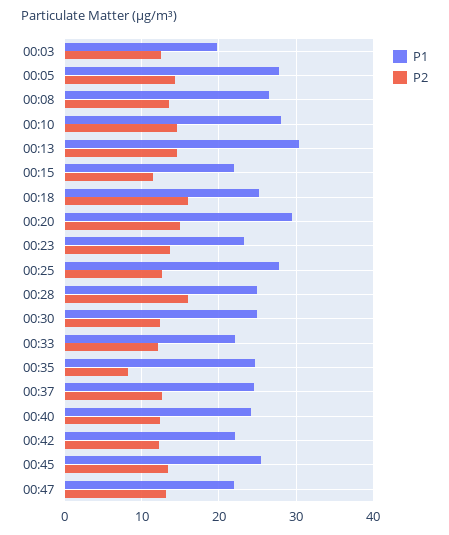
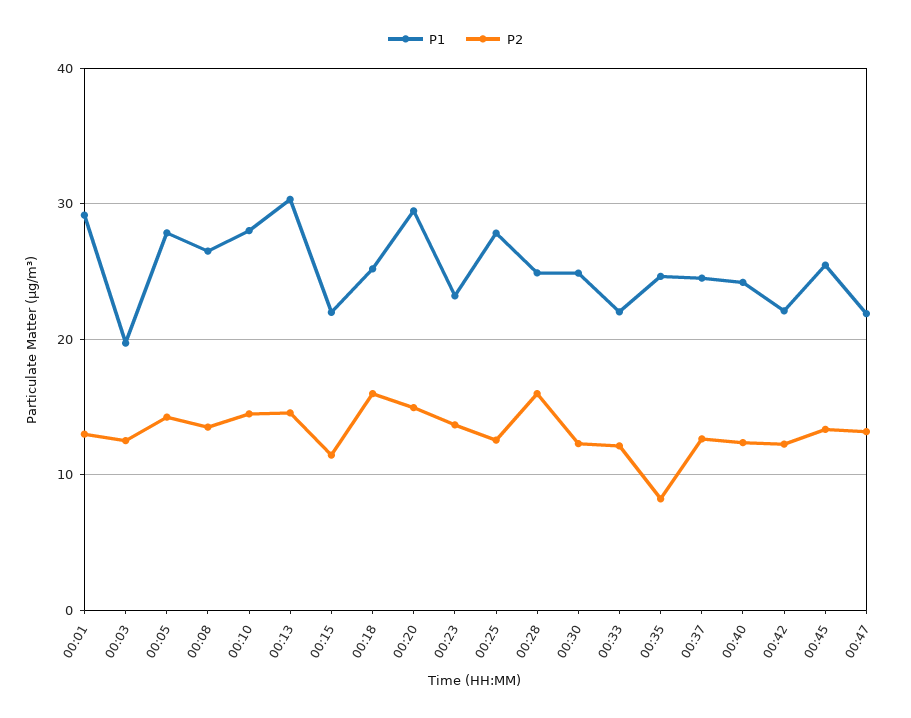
  {
    "P1": {
      "00:03": 20,
      "00:05": 28,
      "00:08": 27,
      "00:10": 28,
      "00:13": 30,
      "00:15": 22,
      "00:18": 25,
      "00:20": 29,
      "00:23": 23,
      "00:25": 28,
      "00:28": 25,
      "00:30": 25,
      "00:33": 22,
      "00:35": 25,
      "00:37": 25,
      "00:40": 24,
      "00:42": 22,
      "00:45": 25,
-     "00:47": 22
+     "00:47": 22,
+     "00:01": 29
    },
    "P2": {
      "00:03": 13,
      "00:05": 14,
      "00:08": 14,
      "00:10": 15,
      "00:13": 15,
      "00:15": 11,
      "00:18": 16,
      "00:20": 15,
      "00:23": 14,
      "00:25": 13,
      "00:28": 16,
      "00:30": 12,
      "00:33": 12,
      "00:35": 8,
      "00:37": 13,
      "00:40": 12,
      "00:42": 12,
      "00:45": 13,
-     "00:47": 13
+     "00:47": 13,
+     "00:01": 13
    }
  }

